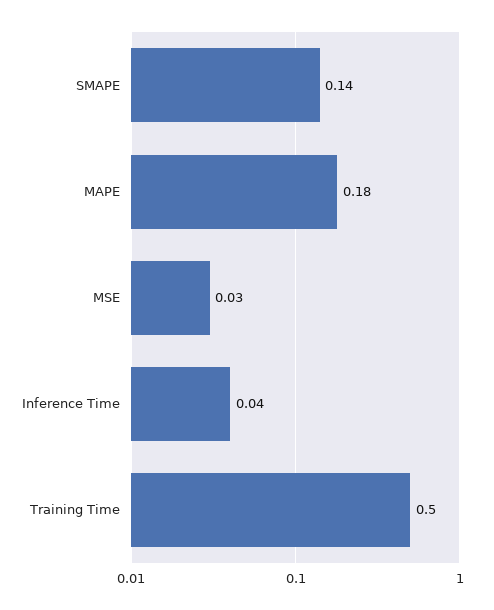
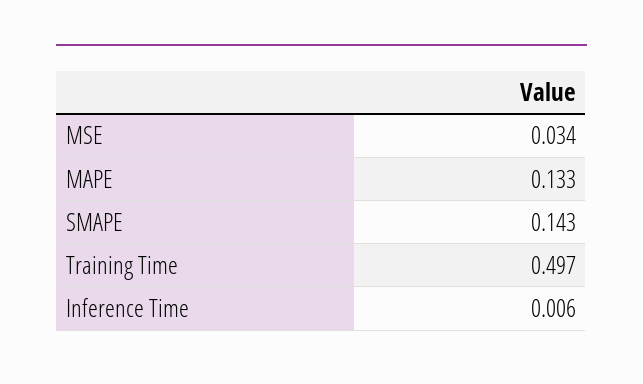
  {
    "SMAPE": 0.143,
-   "MAPE": 0.18,
+   "MAPE": 0.133,
    "MSE": 0.034,
-   "Inference Time": 0.04,
+   "Inference Time": 0.006,
    "Training Time": 0.497
  }

